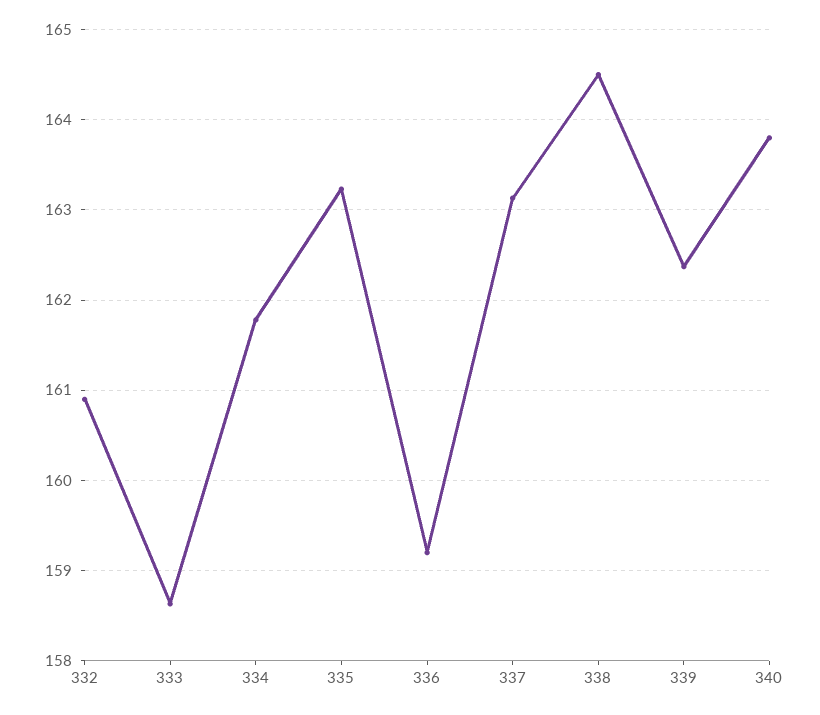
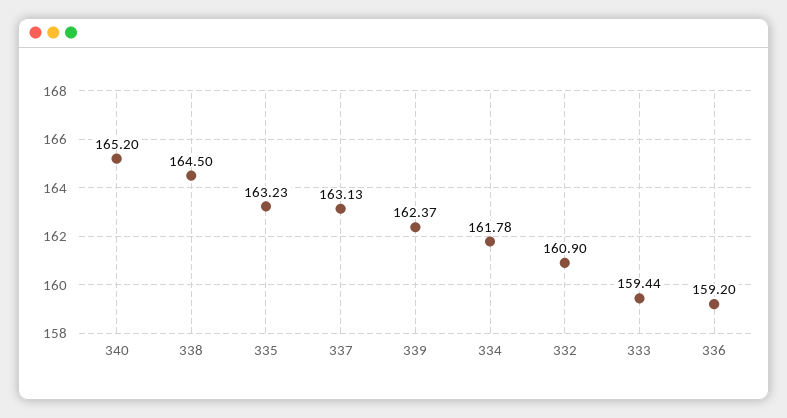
  {
    "332": 160.9,
-   "333": 158.6,
+   "333": 159.44,
    "334": 161.78,
    "335": 163.23,
    "336": 159.2,
    "337": 163.13,
    "338": 164.5,
    "339": 162.37,
-   "340": 163.8
+   "340": 165.2
  }

